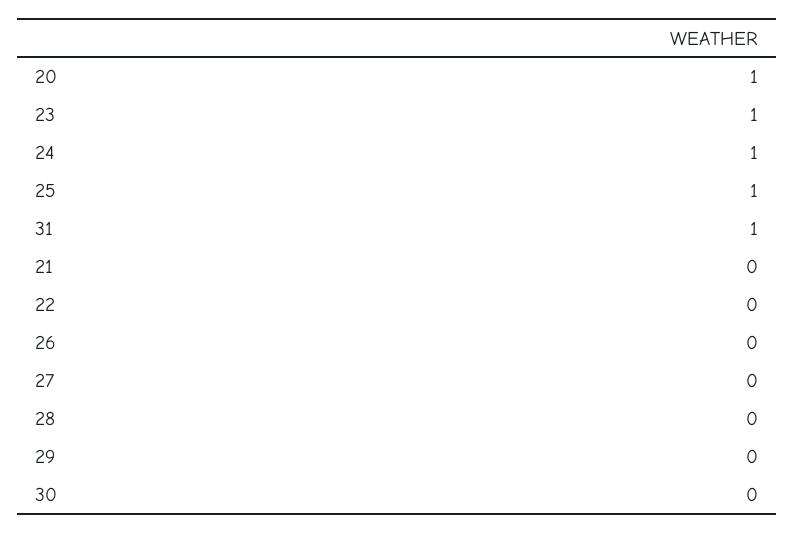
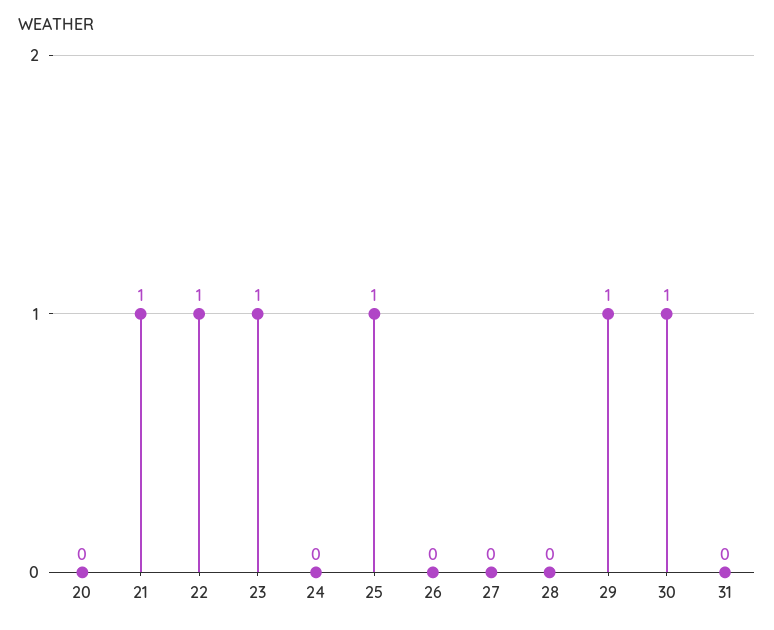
  {
-   "20": 1,
+   "20": 0,
    "23": 1,
-   "24": 1,
+   "24": 0,
    "25": 1,
-   "31": 1,
+   "31": 0,
-   "21": 0,
+   "21": 1,
-   "22": 0,
+   "22": 1,
    "26": 0,
    "27": 0,
    "28": 0,
-   "29": 0,
+   "29": 1,
-   "30": 0
+   "30": 1
  }

